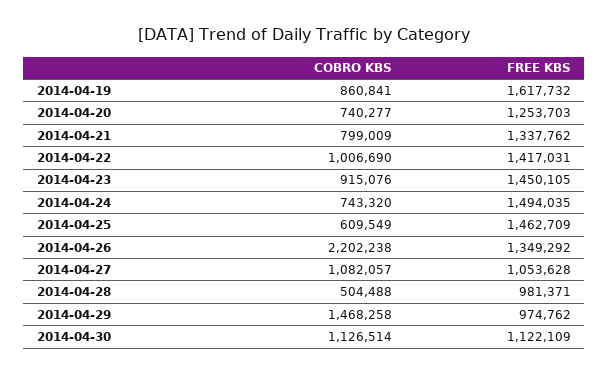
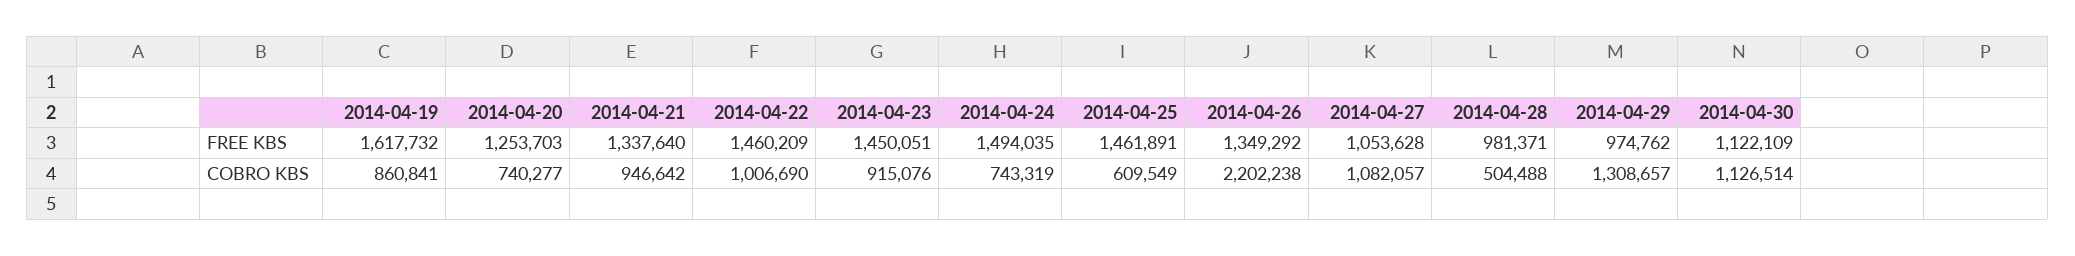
  {
    "COBRO KBS": {
      "2014-04-19": 860841,
      "2014-04-20": 740277,
-     "2014-04-21": 799009,
+     "2014-04-21": 946642,
      "2014-04-22": 1006690,
      "2014-04-23": 915076,
-     "2014-04-24": 743320,
+     "2014-04-24": 743319,
      "2014-04-25": 609549,
      "2014-04-26": 2202238,
      "2014-04-27": 1082057,
      "2014-04-28": 504488,
-     "2014-04-29": 1468258,
+     "2014-04-29": 1308657,
      "2014-04-30": 1126514
    },
    "FREE KBS": {
      "2014-04-19": 1617732,
      "2014-04-20": 1253703,
-     "2014-04-21": 1337762,
+     "2014-04-21": 1337640,
-     "2014-04-22": 1417031,
+     "2014-04-22": 1460209,
-     "2014-04-23": 1450105,
+     "2014-04-23": 1450051,
      "2014-04-24": 1494035,
-     "2014-04-25": 1462709,
+     "2014-04-25": 1461891,
      "2014-04-26": 1349292,
      "2014-04-27": 1053628,
      "2014-04-28": 981371,
      "2014-04-29": 974762,
      "2014-04-30": 1122109
    }
  }

